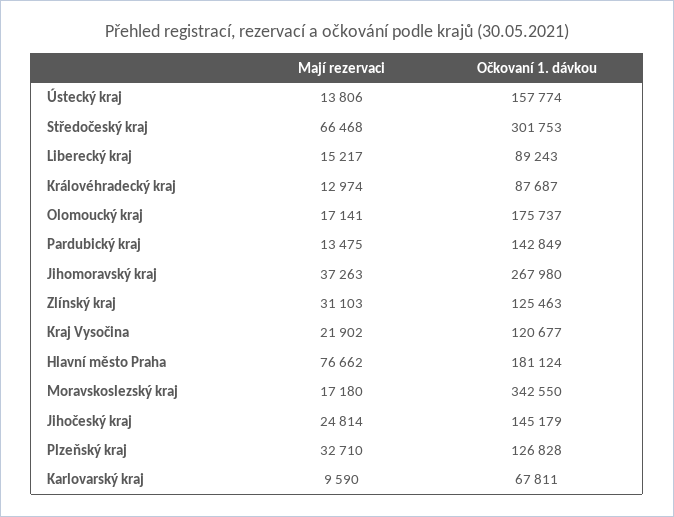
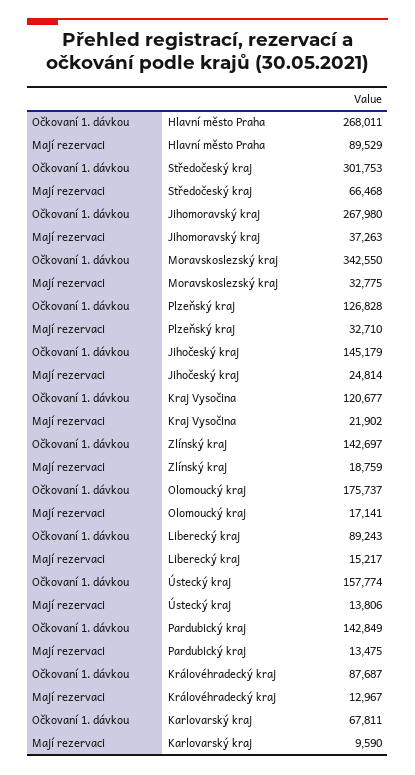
  {
    "Mají rezervaci": {
      "Ústecký kraj": 13806,
      "Středočeský kraj": 66468,
      "Liberecký kraj": 15217,
-     "Královéhradecký kraj": 12974,
+     "Královéhradecký kraj": 12967,
      "Olomoucký kraj": 17141,
      "Pardubický kraj": 13475,
      "Jihomoravský kraj": 37263,
-     "Zlínský kraj": 31103,
+     "Zlínský kraj": 18759,
      "Kraj Vysočina": 21902,
-     "Hlavní město Praha": 76662,
+     "Hlavní město Praha": 89529,
-     "Moravskoslezský kraj": 17180,
+     "Moravskoslezský kraj": 32775,
      "Jihočeský kraj": 24814,
      "Plzeňský kraj": 32710,
      "Karlovarský kraj": 9590
    },
    "Očkovaní 1. dávkou": {
      "Ústecký kraj": 157774,
      "Středočeský kraj": 301753,
      "Liberecký kraj": 89243,
      "Královéhradecký kraj": 87687,
      "Olomoucký kraj": 175737,
      "Pardubický kraj": 142849,
      "Jihomoravský kraj": 267980,
-     "Zlínský kraj": 125463,
+     "Zlínský kraj": 142697,
      "Kraj Vysočina": 120677,
-     "Hlavní město Praha": 181124,
+     "Hlavní město Praha": 268011,
      "Moravskoslezský kraj": 342550,
      "Jihočeský kraj": 145179,
      "Plzeňský kraj": 126828,
      "Karlovarský kraj": 67811
    }
  }

